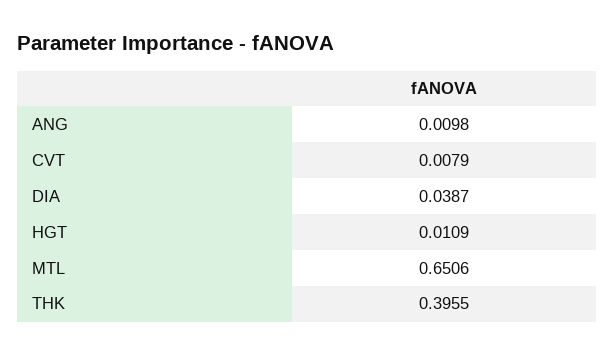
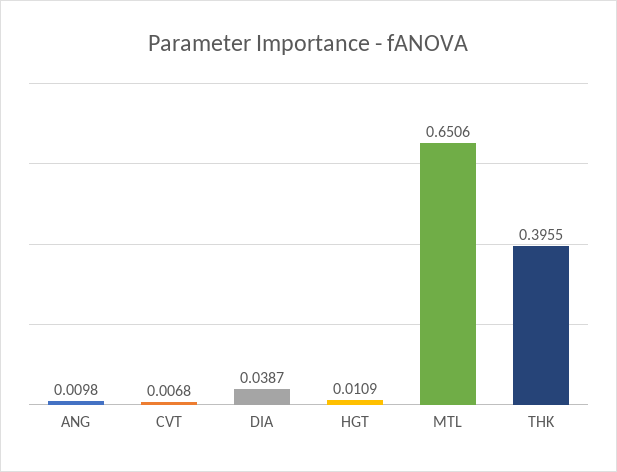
  {
    "ANG": 0.0098,
-   "CVT": 0.0079,
+   "CVT": 0.0068,
    "DIA": 0.0387,
    "HGT": 0.0109,
    "MTL": 0.6506,
    "THK": 0.3955
  }

